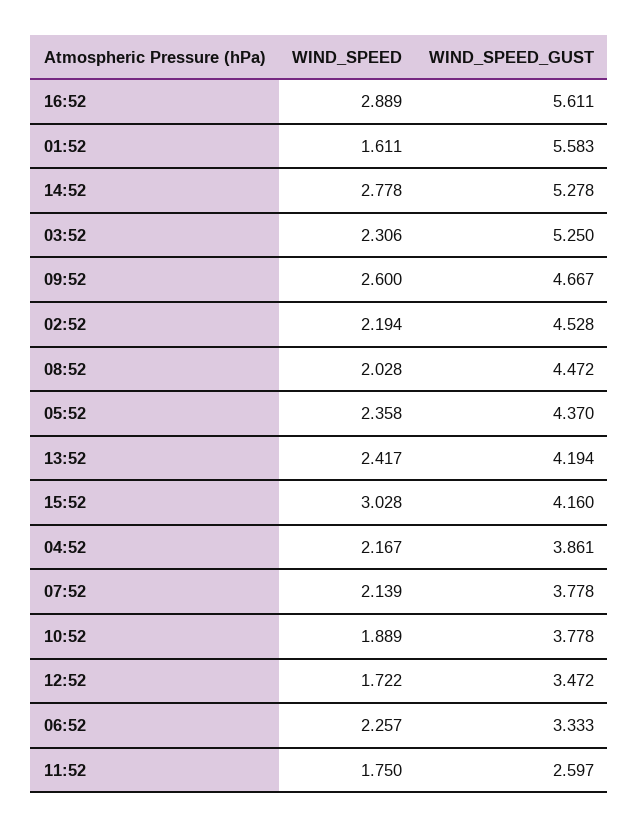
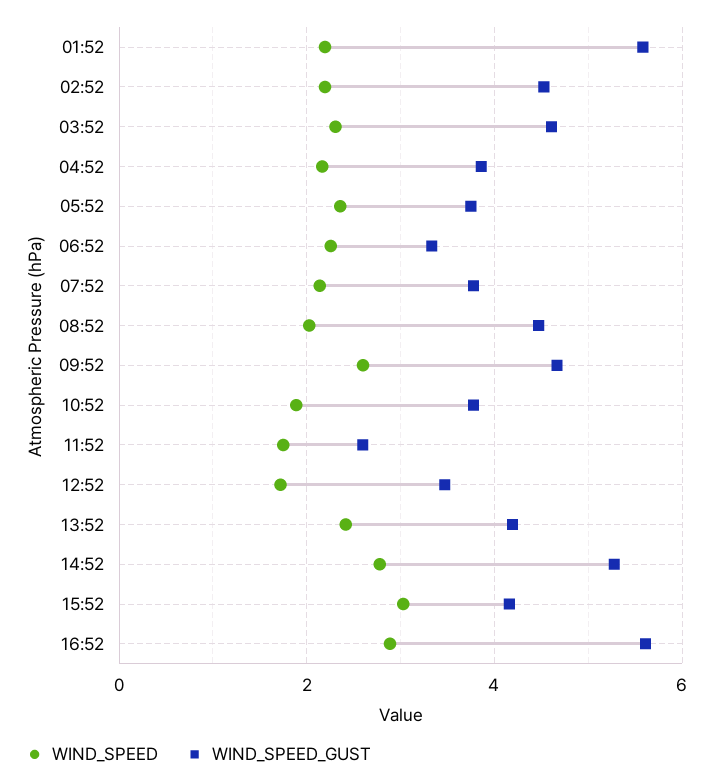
  {
    "WIND_SPEED": {
      "16:52": 2.889,
-     "01:52": 1.611,
+     "01:52": 2.2,
      "14:52": 2.778,
      "03:52": 2.306,
      "09:52": 2.6,
      "02:52": 2.194,
      "08:52": 2.028,
      "05:52": 2.358,
      "13:52": 2.417,
      "15:52": 3.028,
      "04:52": 2.167,
      "07:52": 2.139,
      "10:52": 1.889,
      "12:52": 1.722,
      "06:52": 2.257,
      "11:52": 1.75
    },
    "WIND_SPEED_GUST": {
      "16:52": 5.611,
      "01:52": 5.583,
      "14:52": 5.278,
-     "03:52": 5.25,
+     "03:52": 4.6,
      "09:52": 4.667,
      "02:52": 4.528,
      "08:52": 4.472,
-     "05:52": 4.37,
+     "05:52": 3.8,
      "13:52": 4.194,
      "15:52": 4.16,
      "04:52": 3.861,
      "07:52": 3.778,
      "10:52": 3.778,
      "12:52": 3.472,
      "06:52": 3.333,
      "11:52": 2.597
    }
  }

